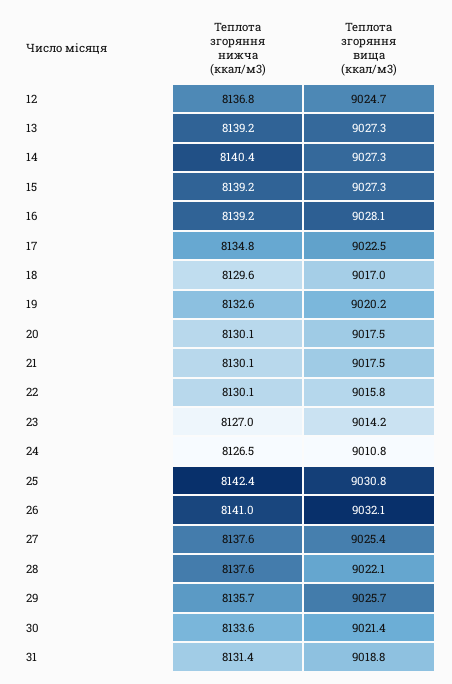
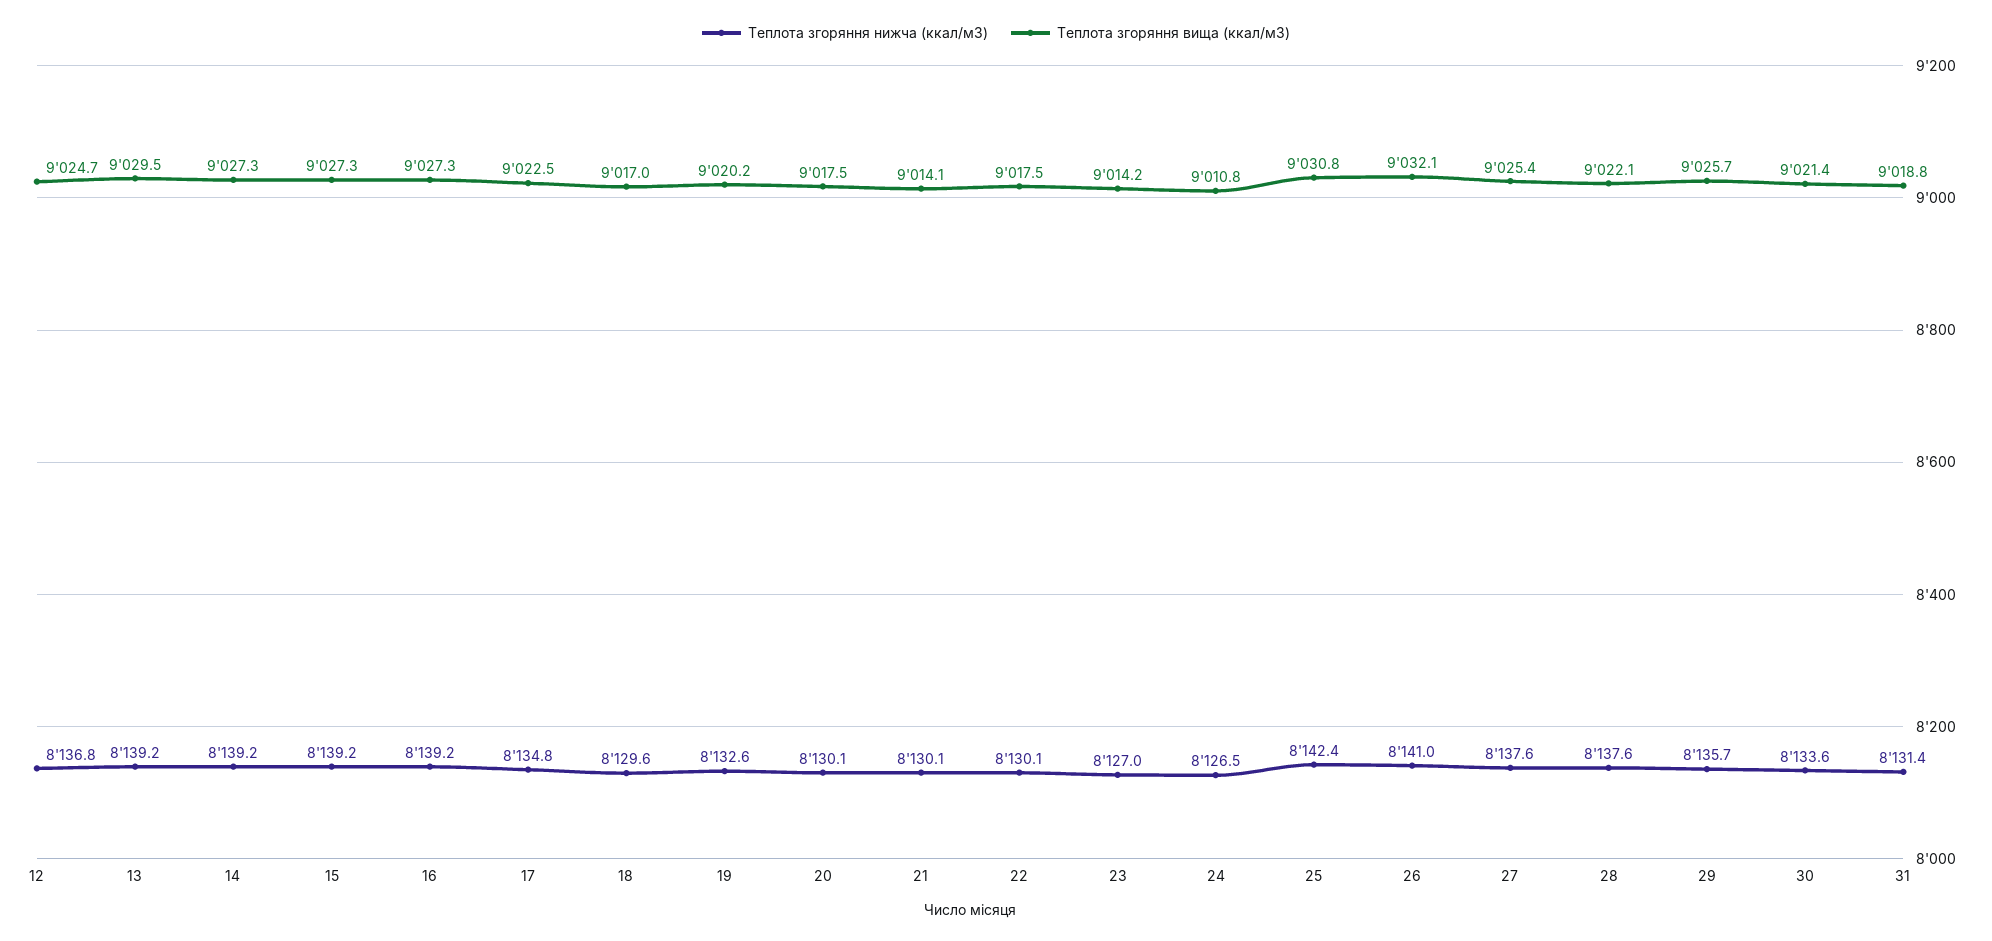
  {
    "Теплота згоряння нижча (ккал/м3)": {
      "12": 8136.8,
      "13": 8139.2,
-     "14": 8140.4,
+     "14": 8139.2,
      "15": 8139.2,
      "16": 8139.2,
      "17": 8134.8,
      "18": 8129.6,
      "19": 8132.6,
      "20": 8130.1,
      "21": 8130.1,
      "22": 8130.1,
      "23": 8127,
      "24": 8126.5,
      "25": 8142.4,
      "26": 8141,
      "27": 8137.6,
      "28": 8137.6,
      "29": 8135.7,
      "30": 8133.6,
      "31": 8131.4
    },
    "Теплота згоряння вища (ккал/м3)": {
      "12": 9024.7,
-     "13": 9027.3,
+     "13": 9029.5,
      "14": 9027.3,
      "15": 9027.3,
-     "16": 9028.1,
+     "16": 9027.3,
      "17": 9022.5,
      "18": 9017,
      "19": 9020.2,
      "20": 9017.5,
-     "21": 9017.5,
+     "21": 9014.1,
-     "22": 9015.8,
+     "22": 9017.5,
      "23": 9014.2,
      "24": 9010.8,
      "25": 9030.8,
      "26": 9032.1,
      "27": 9025.4,
      "28": 9022.1,
      "29": 9025.7,
      "30": 9021.4,
      "31": 9018.8
    }
  }

